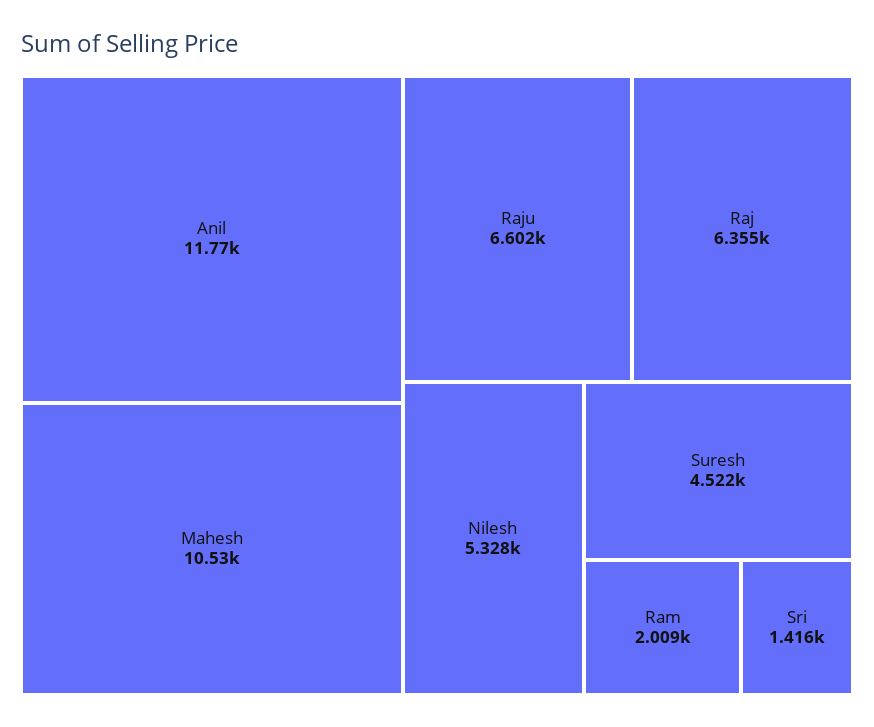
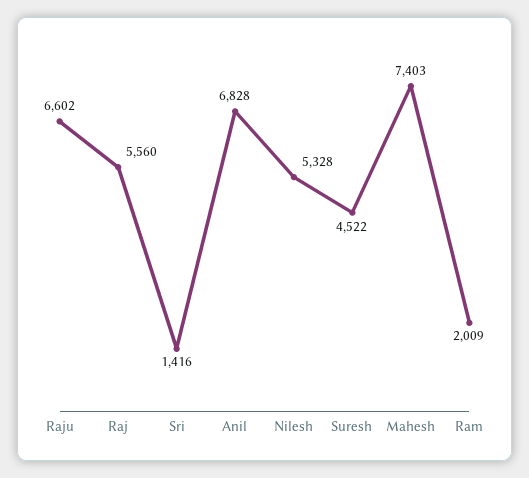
  {
-   "Anil": 11770,
+   "Anil": 6828,
-   "Mahesh": 10530,
+   "Mahesh": 7403,
    "Raju": 6602,
-   "Raj": 6355,
+   "Raj": 5560,
    "Nilesh": 5328,
    "Suresh": 4522,
    "Ram": 2009,
    "Sri": 1416
  }

